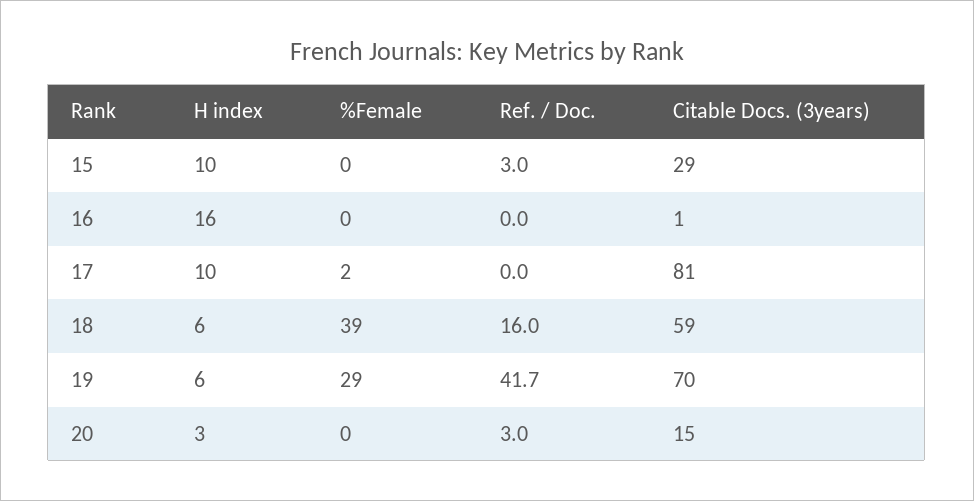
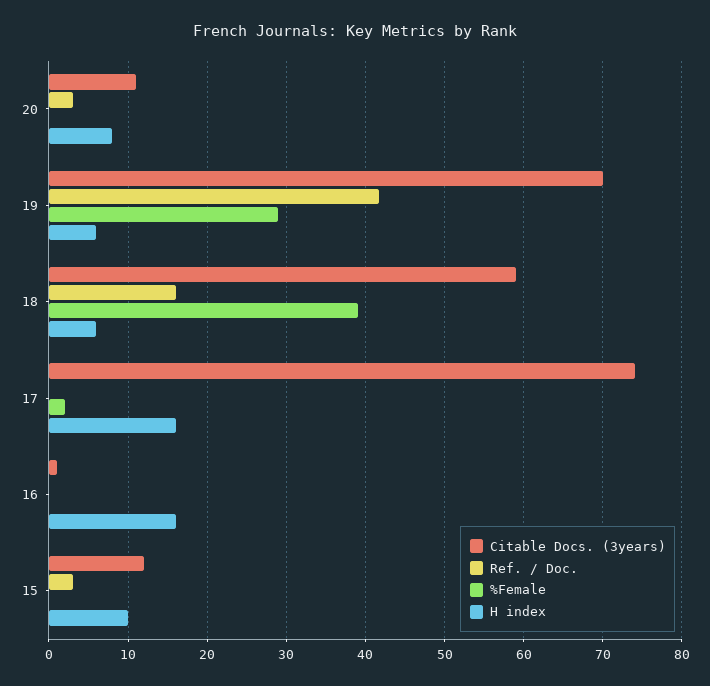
  {
    "H index": {
      "15": 10,
      "16": 16,
-     "17": 10,
+     "17": 16,
      "18": 6,
      "19": 6,
-     "20": 3
+     "20": 8
    },
    "%Female": {
      "15": 0,
      "16": 0,
      "17": 2,
      "18": 39,
      "19": 29,
      "20": 0
    },
    "Ref. / Doc.": {
      "15": 3,
      "16": 0,
      "17": 0,
      "18": 16,
      "19": 41.7,
      "20": 3
    },
    "Citable Docs. (3years)": {
-     "15": 29,
+     "15": 12,
      "16": 1,
-     "17": 81,
+     "17": 74,
      "18": 59,
      "19": 70,
-     "20": 15
+     "20": 11
    }
  }

